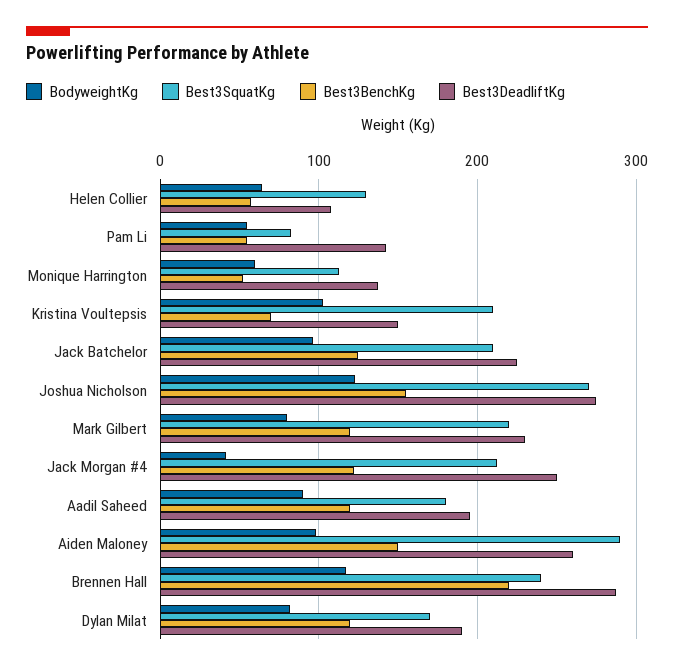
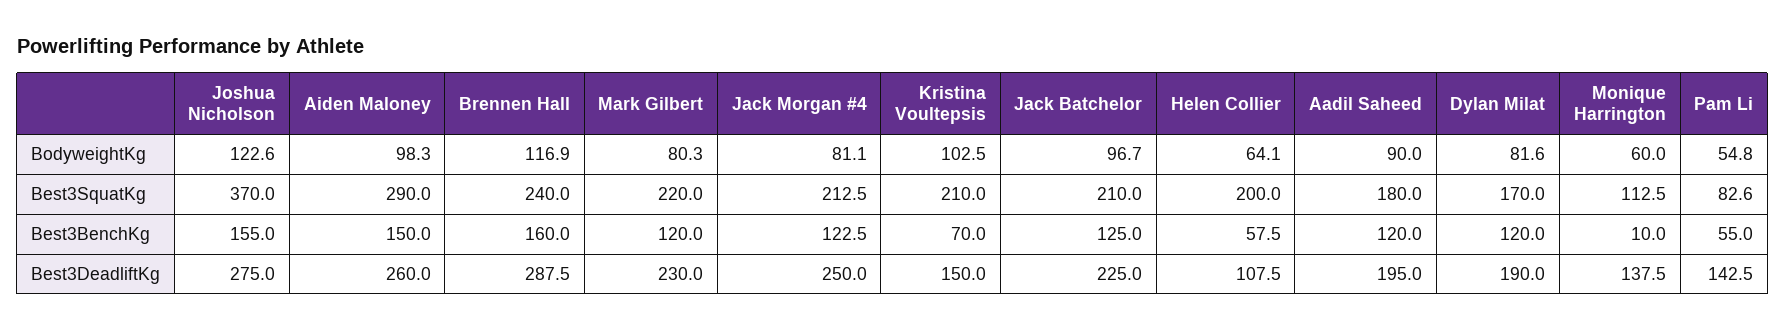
  {
    "BodyweightKg": {
      "Helen Collier": 64.1,
      "Pam Li": 54.8,
      "Monique Harrington": 60,
      "Kristina Voultepsis": 102.5,
      "Jack Batchelor": 96.7,
      "Joshua Nicholson": 122.6,
      "Mark Gilbert": 80.3,
-     "Jack Morgan #4": 40,
+     "Jack Morgan #4": 81.1,
      "Aadil Saheed": 90,
      "Aiden Maloney": 98.3,
      "Brennen Hall": 116.9,
      "Dylan Milat": 81.6
    },
    "Best3SquatKg": {
-     "Helen Collier": 130,
+     "Helen Collier": 200,
      "Pam Li": 82.6,
      "Monique Harrington": 112.5,
      "Kristina Voultepsis": 210,
      "Jack Batchelor": 210,
-     "Joshua Nicholson": 270,
+     "Joshua Nicholson": 370,
      "Mark Gilbert": 220,
      "Jack Morgan #4": 212.5,
      "Aadil Saheed": 180,
      "Aiden Maloney": 290,
      "Brennen Hall": 240,
      "Dylan Milat": 170
    },
    "Best3BenchKg": {
      "Helen Collier": 57.5,
      "Pam Li": 55,
-     "Monique Harrington": 50,
+     "Monique Harrington": 10,
      "Kristina Voultepsis": 70,
      "Jack Batchelor": 125,
      "Joshua Nicholson": 155,
      "Mark Gilbert": 120,
      "Jack Morgan #4": 122.5,
      "Aadil Saheed": 120,
      "Aiden Maloney": 150,
-     "Brennen Hall": 220,
+     "Brennen Hall": 160,
      "Dylan Milat": 120
    },
    "Best3DeadliftKg": {
      "Helen Collier": 107.5,
      "Pam Li": 142.5,
      "Monique Harrington": 137.5,
      "Kristina Voultepsis": 150,
      "Jack Batchelor": 225,
      "Joshua Nicholson": 275,
      "Mark Gilbert": 230,
      "Jack Morgan #4": 250,
      "Aadil Saheed": 195,
      "Aiden Maloney": 260,
      "Brennen Hall": 287.5,
      "Dylan Milat": 190
    }
  }

